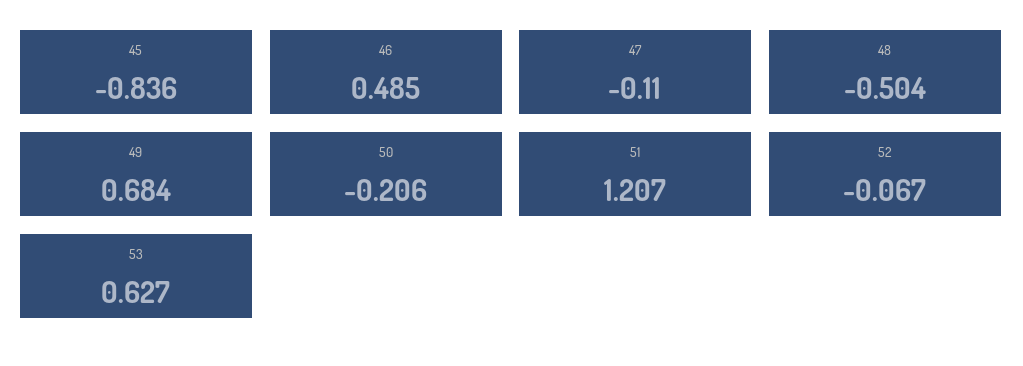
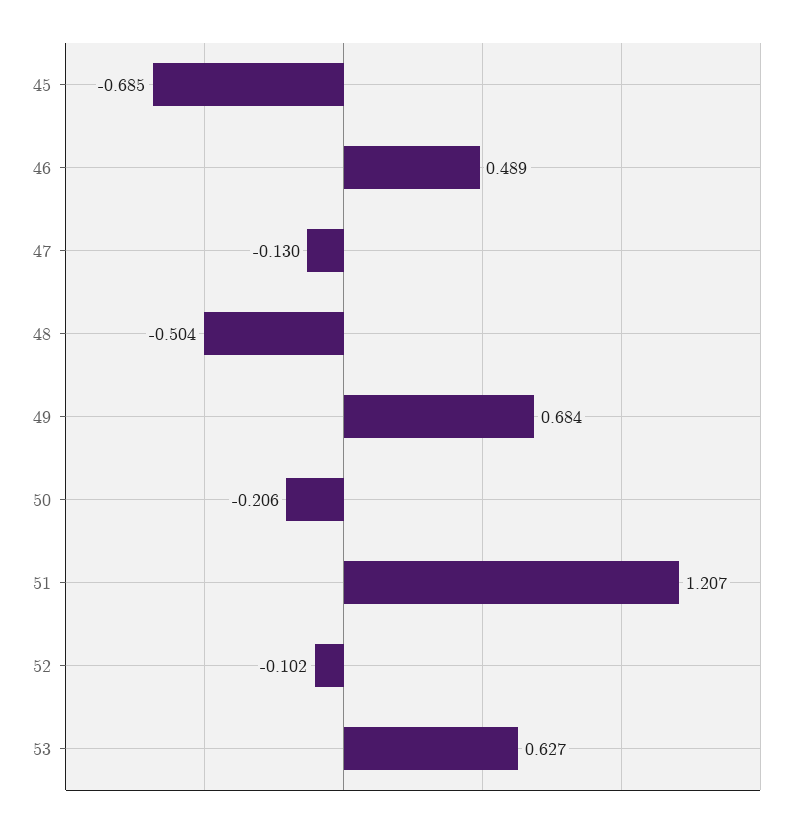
  {
-   "45": -0.836,
+   "45": -0.685,
-   "46": 0.485,
+   "46": 0.489,
-   "47": -0.11,
+   "47": -0.13,
    "48": -0.504,
    "49": 0.684,
    "50": -0.206,
    "51": 1.207,
-   "52": -0.067,
+   "52": -0.102,
    "53": 0.627
  }

